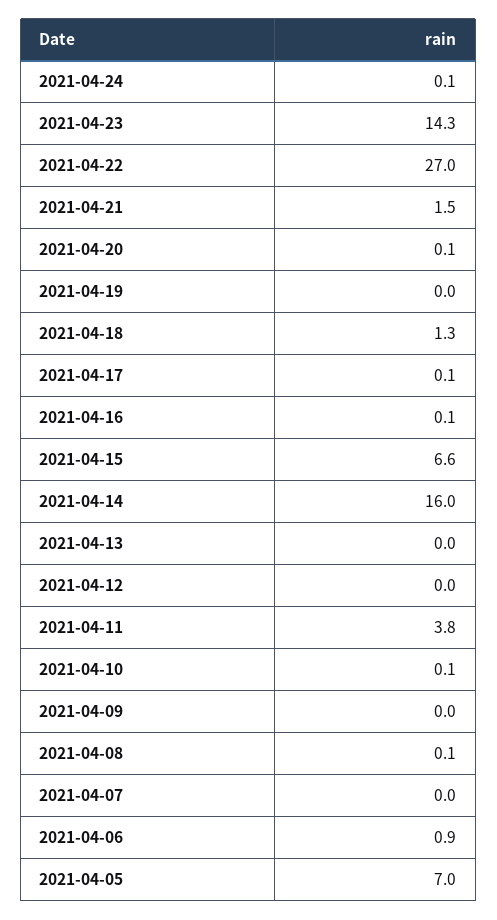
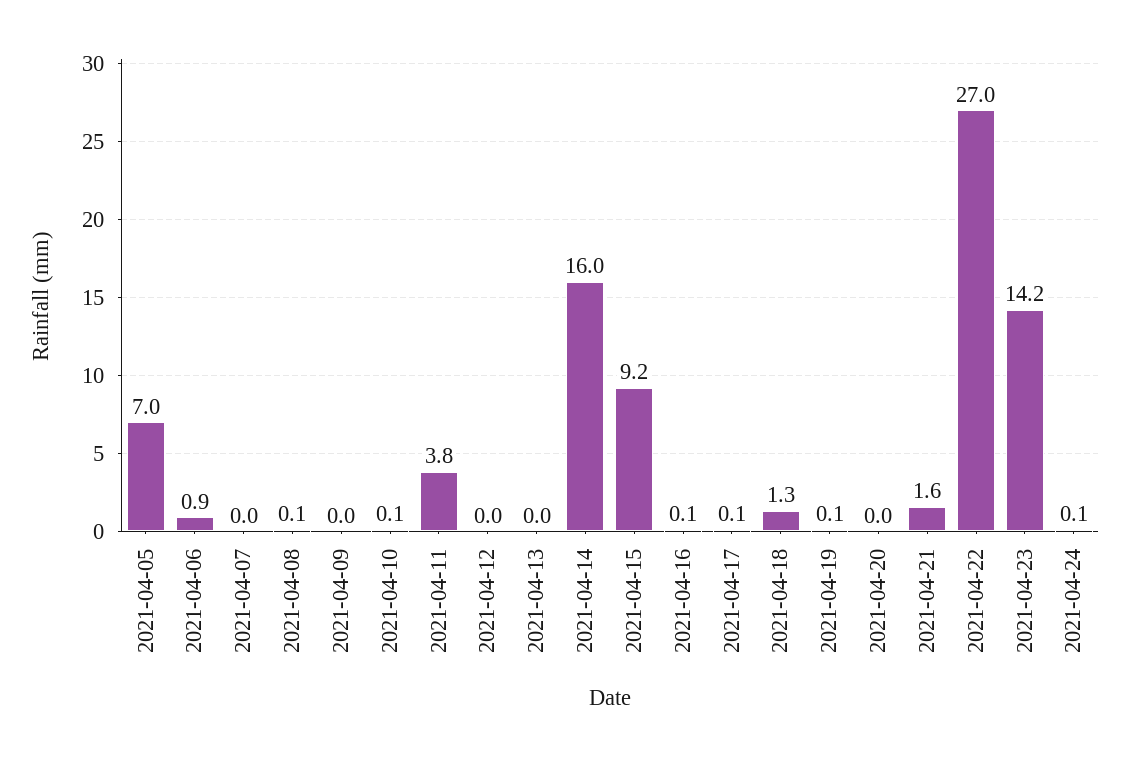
  {
    "2021-04-24": 0.1,
-   "2021-04-23": 14.3,
+   "2021-04-23": 14.2,
    "2021-04-22": 27,
-   "2021-04-21": 1.5,
+   "2021-04-21": 1.6,
-   "2021-04-20": 0.1,
+   "2021-04-20": 0,
-   "2021-04-19": 0,
+   "2021-04-19": 0.1,
    "2021-04-18": 1.3,
    "2021-04-17": 0.1,
    "2021-04-16": 0.1,
-   "2021-04-15": 6.6,
+   "2021-04-15": 9.2,
    "2021-04-14": 16,
    "2021-04-13": 0,
    "2021-04-12": 0,
    "2021-04-11": 3.8,
    "2021-04-10": 0.1,
    "2021-04-09": 0,
    "2021-04-08": 0.1,
    "2021-04-07": 0,
    "2021-04-06": 0.9,
    "2021-04-05": 7
  }

